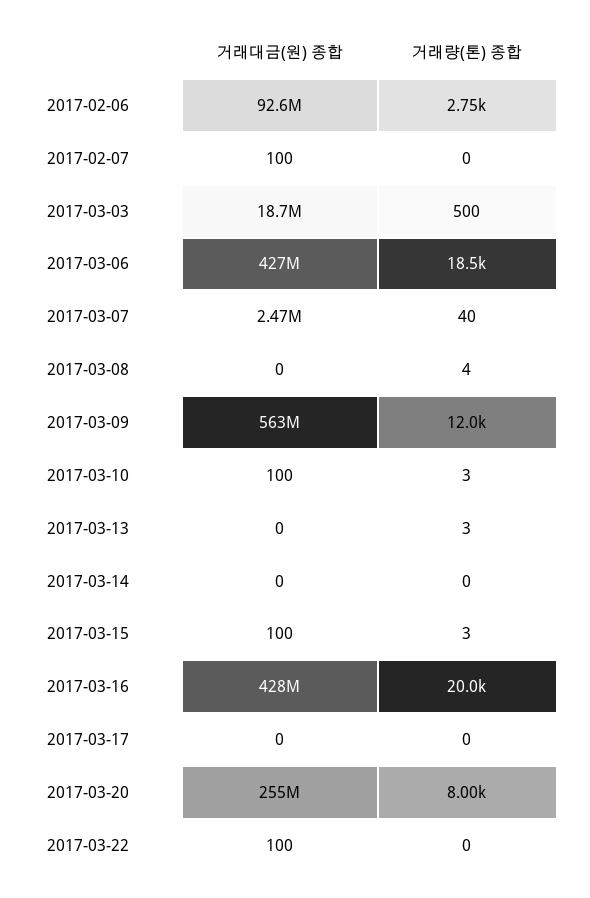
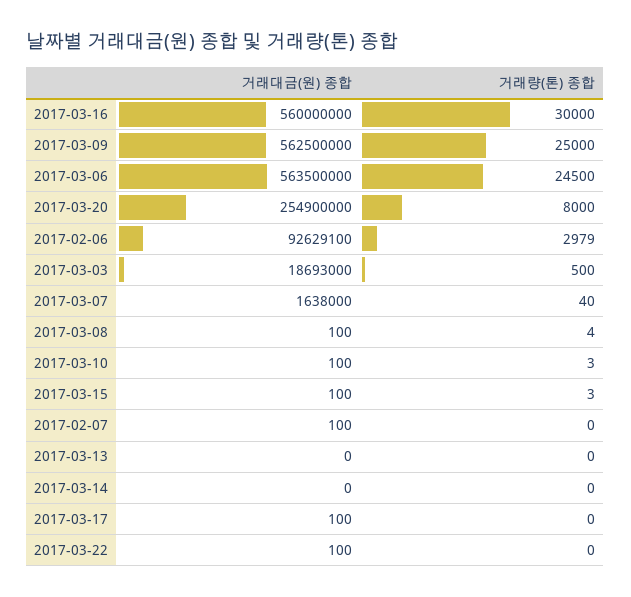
  {
    "거래대금(원) 종합": {
      "2017-02-06": 92629100,
      "2017-02-07": 100,
      "2017-03-03": 18693000,
-     "2017-03-06": 427000000,
+     "2017-03-06": 563500000,
-     "2017-03-07": 2470000,
+     "2017-03-07": 1638000,
-     "2017-03-08": 0,
+     "2017-03-08": 100,
      "2017-03-09": 562500000,
      "2017-03-10": 100,
      "2017-03-13": 0,
      "2017-03-14": 0,
      "2017-03-15": 100,
-     "2017-03-16": 428000000,
+     "2017-03-16": 560000000,
-     "2017-03-17": 0,
+     "2017-03-17": 100,
      "2017-03-20": 254900000,
      "2017-03-22": 100
    },
    "거래량(톤) 종합": {
-     "2017-02-06": 2750,
+     "2017-02-06": 2979,
      "2017-02-07": 0,
      "2017-03-03": 500,
-     "2017-03-06": 18500,
+     "2017-03-06": 24500,
      "2017-03-07": 40,
      "2017-03-08": 4,
-     "2017-03-09": 12000,
+     "2017-03-09": 25000,
      "2017-03-10": 3,
-     "2017-03-13": 3,
+     "2017-03-13": 0,
      "2017-03-14": 0,
      "2017-03-15": 3,
-     "2017-03-16": 20000,
+     "2017-03-16": 30000,
      "2017-03-17": 0,
      "2017-03-20": 8000,
      "2017-03-22": 0
    }
  }

